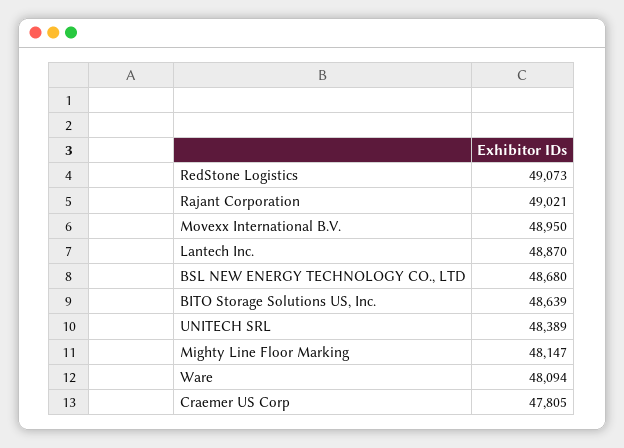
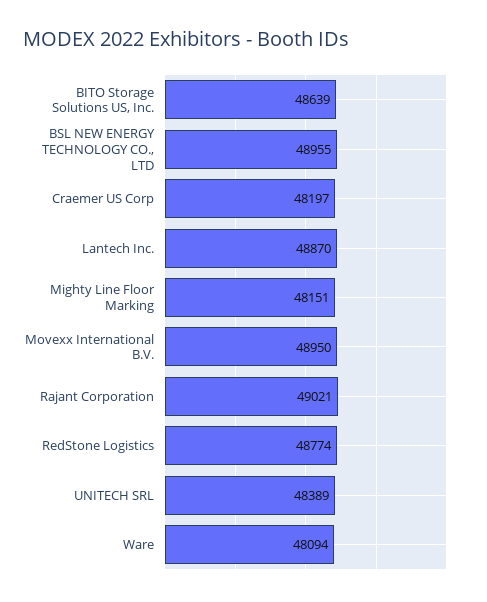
  {
-   "RedStone Logistics": 49073,
+   "RedStone Logistics": 48774,
    "Rajant Corporation": 49021,
    "Movexx International B.V.": 48950,
    "Lantech Inc.": 48870,
-   "BSL NEW ENERGY TECHNOLOGY CO., LTD": 48680,
+   "BSL NEW ENERGY TECHNOLOGY CO., LTD": 48955,
    "BITO Storage Solutions US, Inc.": 48639,
    "UNITECH SRL": 48389,
-   "Mighty Line Floor Marking": 48147,
+   "Mighty Line Floor Marking": 48151,
    "Ware": 48094,
-   "Craemer US Corp": 47805
+   "Craemer US Corp": 48197
  }

